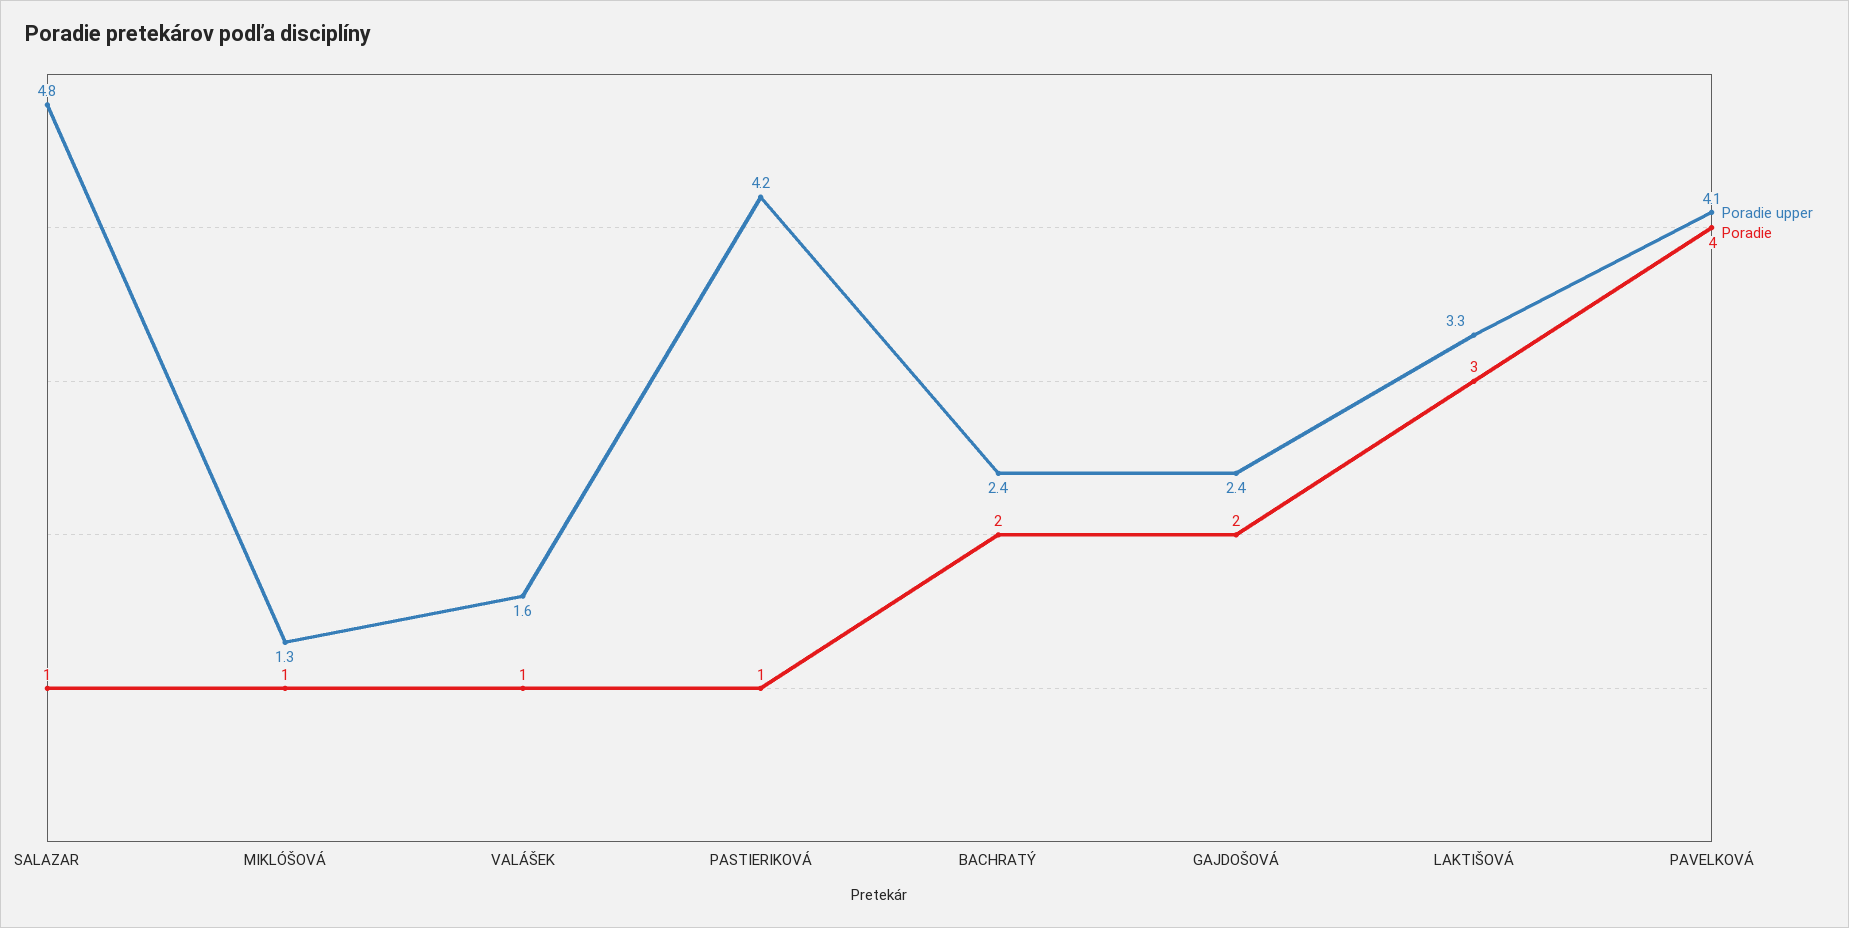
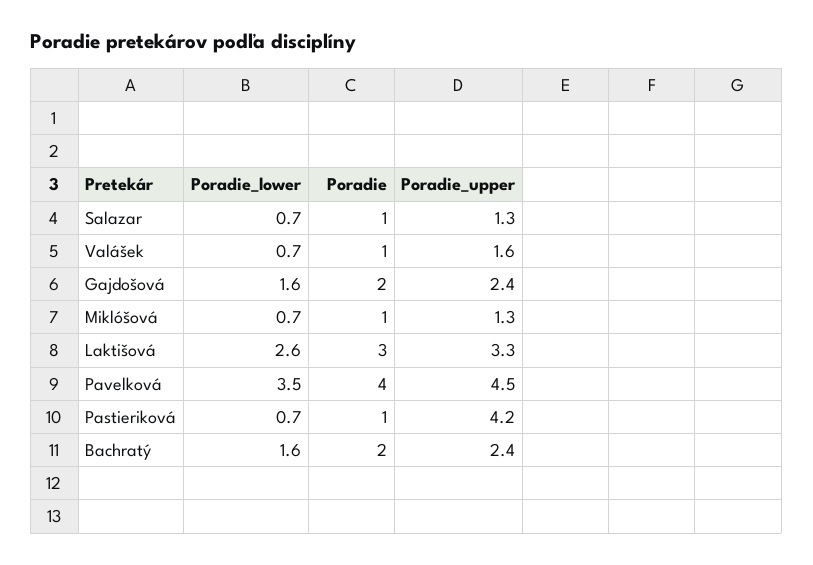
  {
    "Poradie upper": {
-     "SALAZAR": 4.8,
+     "SALAZAR": 1.3,
      "MIKLÓŠOVÁ": 1.3,
      "VALÁŠEK": 1.6,
      "PASTIERIKOVÁ": 4.2,
      "BACHRATÝ": 2.4,
      "GAJDOŠOVÁ": 2.4,
      "LAKTIŠOVÁ": 3.3,
-     "PAVELKOVÁ": 4.1
+     "PAVELKOVÁ": 4.5
    },
    "Poradie": {
      "SALAZAR": 1,
      "MIKLÓŠOVÁ": 1,
      "VALÁŠEK": 1,
      "PASTIERIKOVÁ": 1,
      "BACHRATÝ": 2,
      "GAJDOŠOVÁ": 2,
      "LAKTIŠOVÁ": 3,
      "PAVELKOVÁ": 4
-   }
+   },
+   "Poradie_lower": {
+     "SALAZAR": 0.7,
+     "VALÁŠEK": 0.7,
+     "GAJDOŠOVÁ": 1.6,
+     "MIKLÓŠOVÁ": 0.7,
+     "LAKTIŠOVÁ": 2.6,
+     "PAVELKOVÁ": 3.5,
+     "PASTIERIKOVÁ": 0.7,
+     "BACHRATÝ": 1.6
+   }
  }

